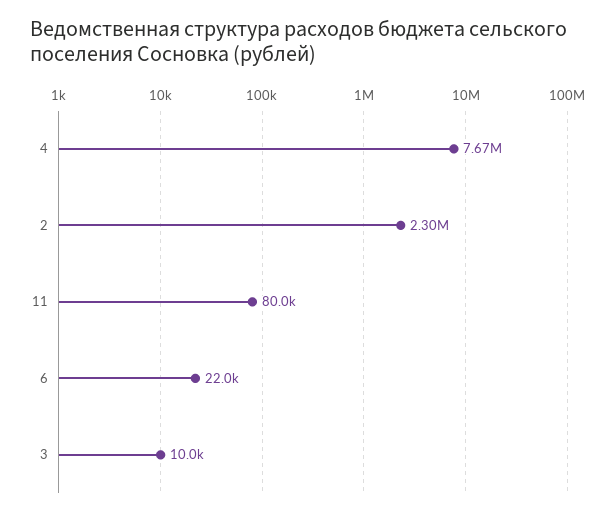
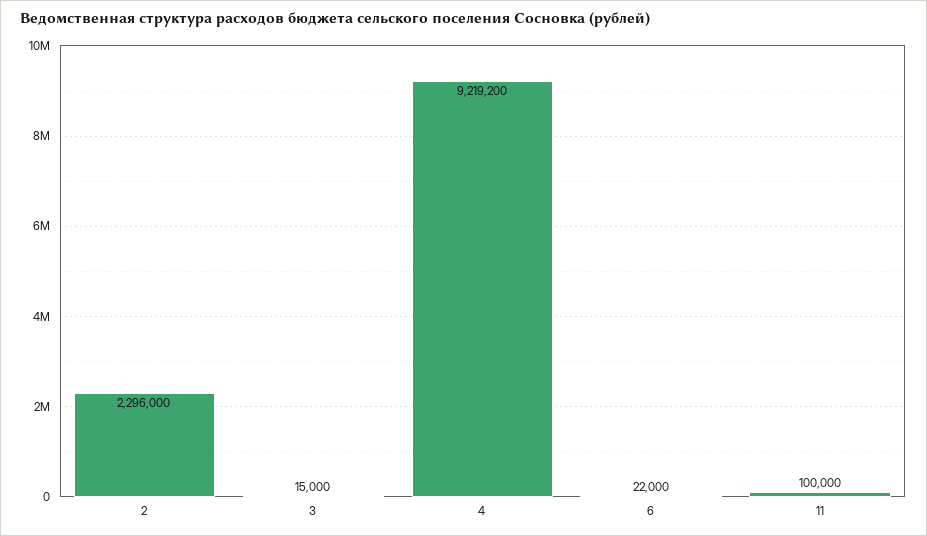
  {
-   "4": 7670000,
+   "4": 9219200,
    "2": 2296000,
-   "11": 80000,
+   "11": 100000,
    "6": 22000,
-   "3": 10000
+   "3": 15000
  }

